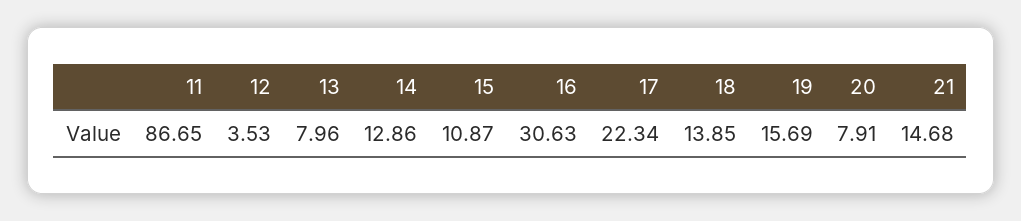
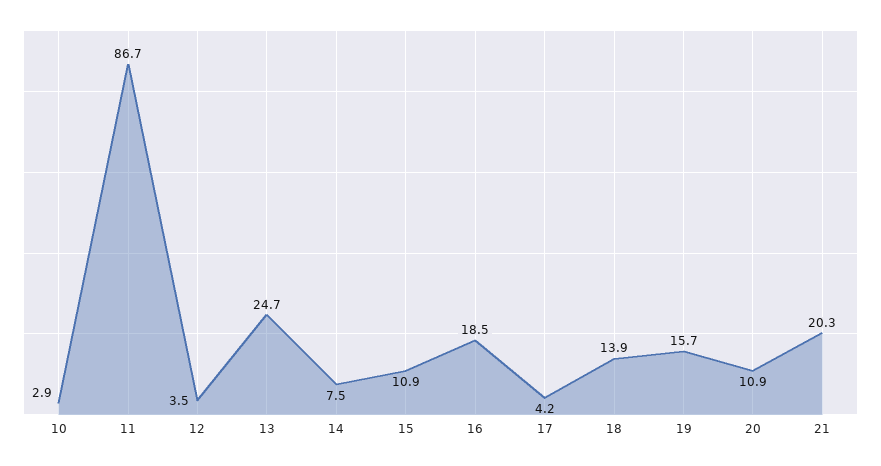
  {
    "11": 86.65,
    "12": 3.53,
-   "13": 7.96,
+   "13": 24.7,
-   "14": 12.86,
+   "14": 7.5,
    "15": 10.87,
-   "16": 30.63,
+   "16": 18.5,
-   "17": 22.34,
+   "17": 4.2,
    "18": 13.85,
    "19": 15.69,
-   "20": 7.91,
+   "20": 10.9,
-   "21": 14.68
+   "21": 20.3,
+   "10": 2.9
  }

